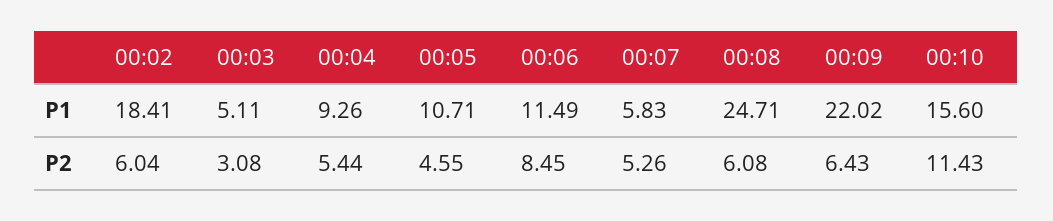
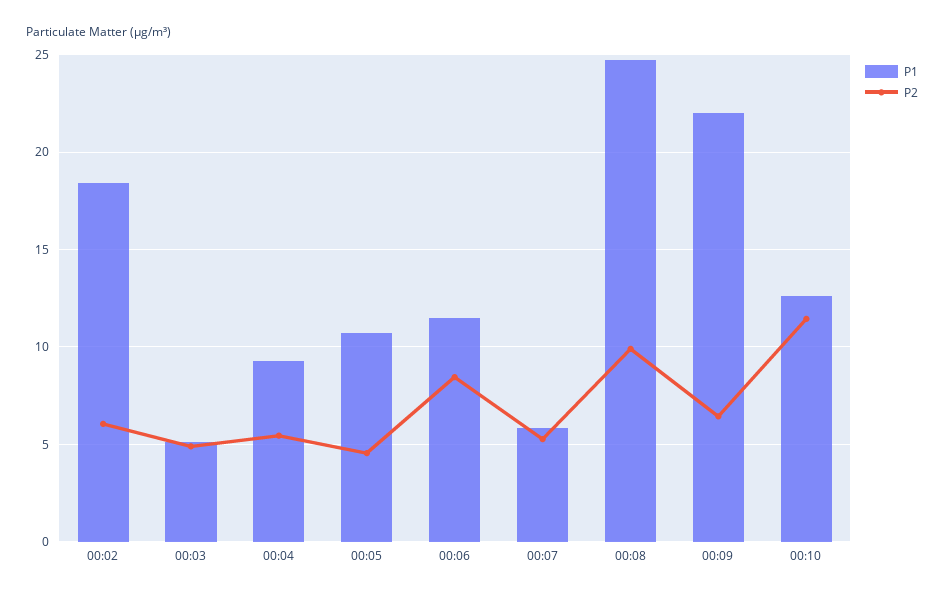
  {
    "P1": {
      "00:02": 18.41,
      "00:03": 5.11,
      "00:04": 9.26,
      "00:05": 10.71,
      "00:06": 11.49,
      "00:07": 5.83,
      "00:08": 24.71,
      "00:09": 22.02,
-     "00:10": 15.6
+     "00:10": 12.5
    },
    "P2": {
      "00:02": 6.04,
-     "00:03": 3.08,
+     "00:03": 5,
      "00:04": 5.44,
      "00:05": 4.55,
      "00:06": 8.45,
      "00:07": 5.26,
-     "00:08": 6.08,
+     "00:08": 10,
      "00:09": 6.43,
      "00:10": 11.43
    }
  }

